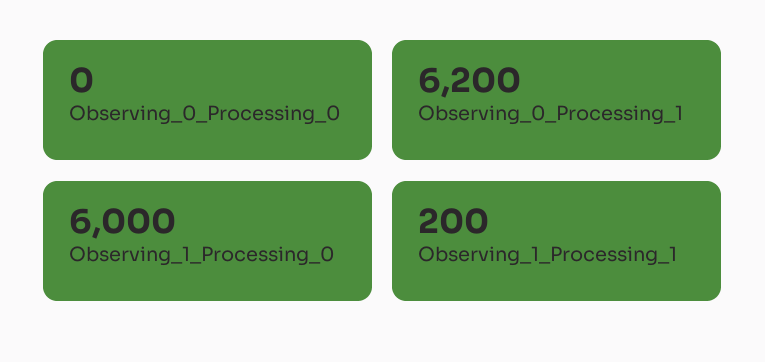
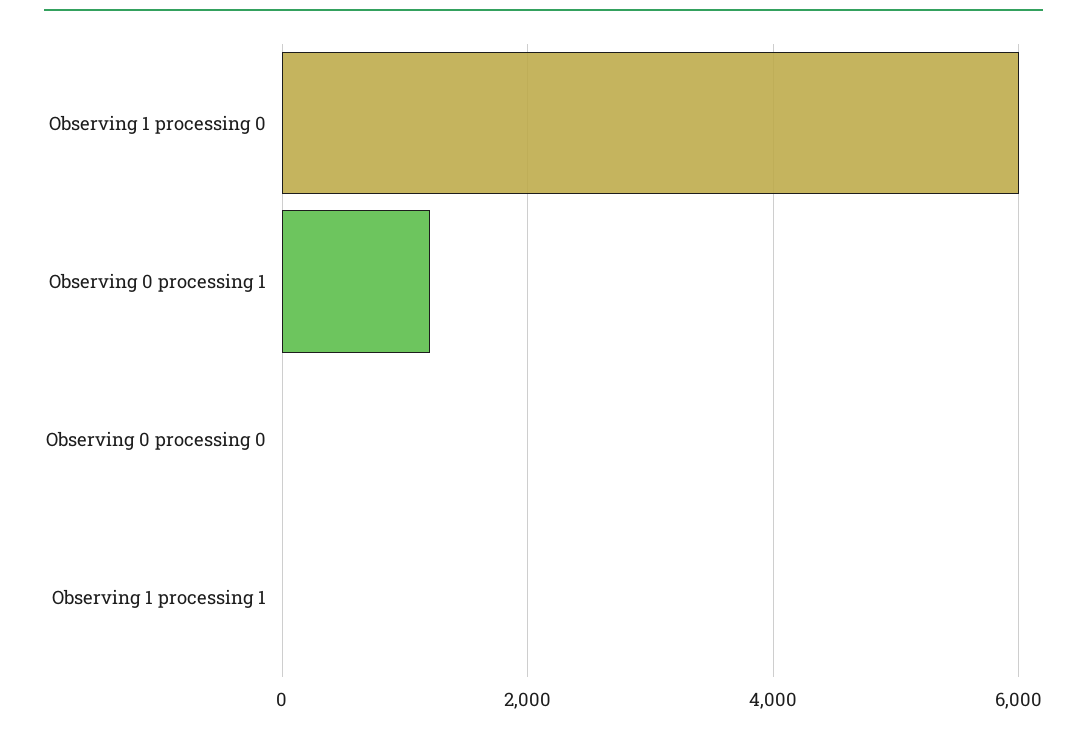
  {
    "Observing_0_Processing_0": 0,
-   "Observing_0_Processing_1": 6200,
+   "Observing_0_Processing_1": 1200,
    "Observing_1_Processing_0": 6000,
-   "Observing_1_Processing_1": 200
+   "Observing_1_Processing_1": 0
  }

